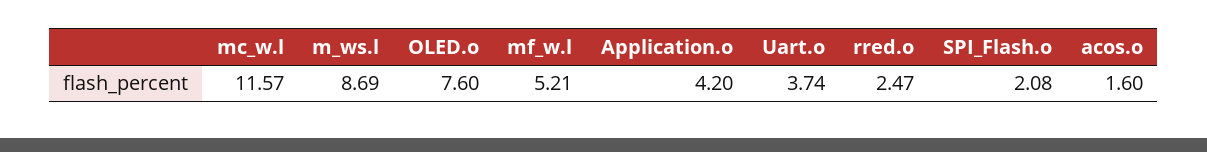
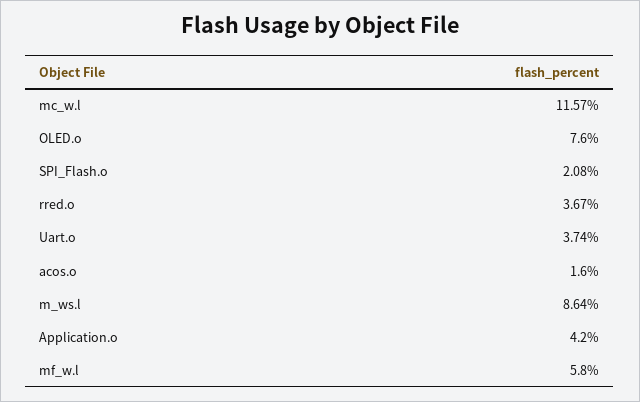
  {
    "mc_w.l": 11.57,
-   "m_ws.l": 8.69,
+   "m_ws.l": 8.64,
    "OLED.o": 7.6,
-   "mf_w.l": 5.21,
+   "mf_w.l": 5.8,
    "Application.o": 4.2,
    "Uart.o": 3.74,
-   "rred.o": 2.47,
+   "rred.o": 3.67,
    "SPI_Flash.o": 2.08,
    "acos.o": 1.6
  }

